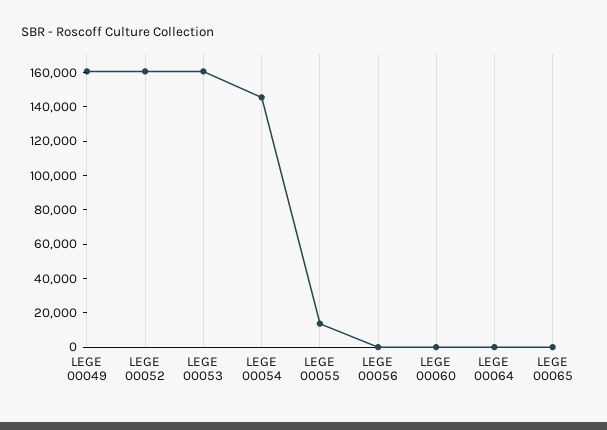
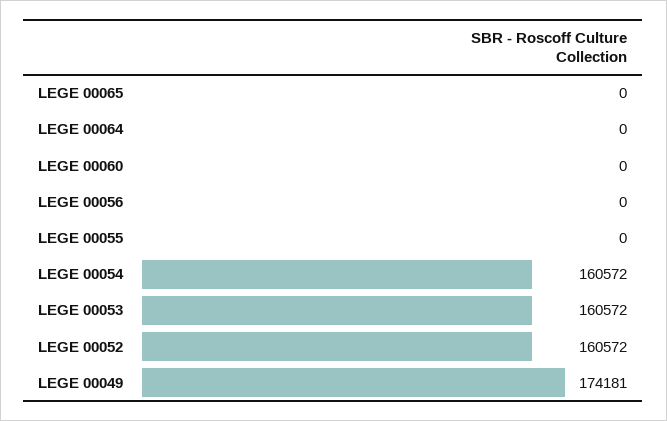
  {
-   "LEGE 00049": 160000,
+   "LEGE 00049": 174181,
    "LEGE 00052": 160572,
    "LEGE 00053": 160572,
-   "LEGE 00054": 145000,
+   "LEGE 00054": 160572,
-   "LEGE 00055": 15000,
+   "LEGE 00055": 0,
    "LEGE 00056": 0,
    "LEGE 00060": 0,
    "LEGE 00064": 0,
    "LEGE 00065": 0
  }

